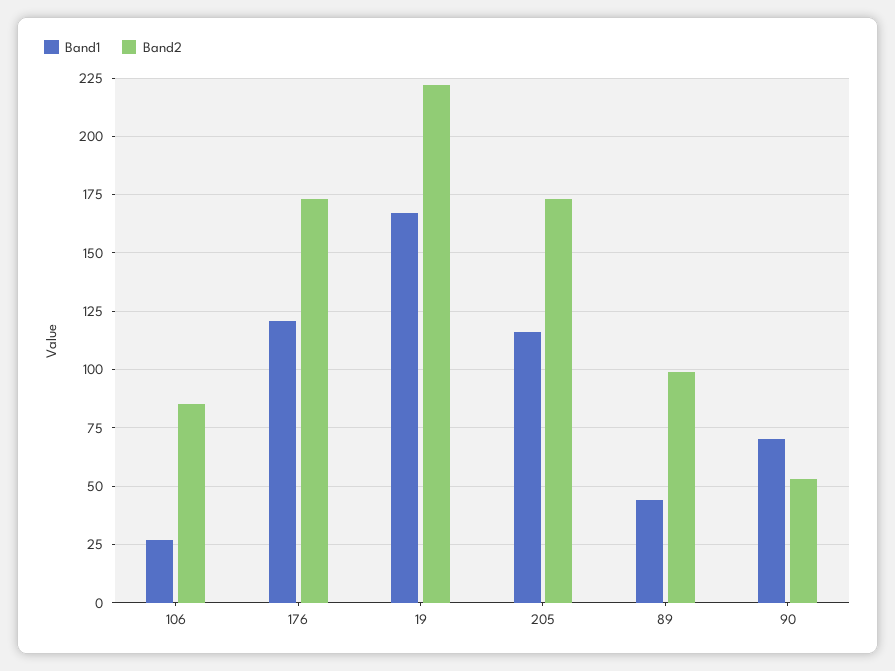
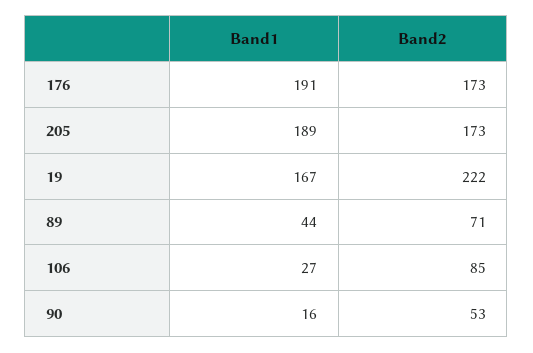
  {
    "Band1": {
      "106": 27,
-     "176": 120,
+     "176": 191,
      "19": 167,
-     "205": 115,
+     "205": 189,
      "89": 44,
-     "90": 70
+     "90": 16
    },
    "Band2": {
      "106": 85,
      "176": 173,
      "19": 222,
      "205": 173,
-     "89": 100,
+     "89": 71,
      "90": 53
    }
  }

